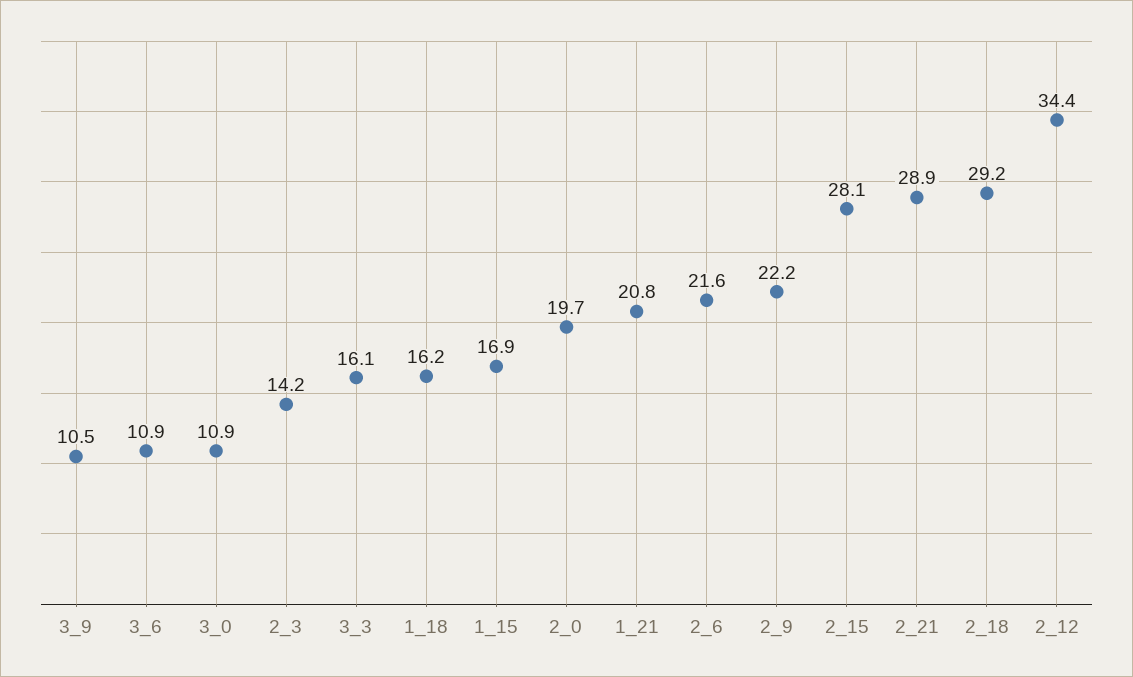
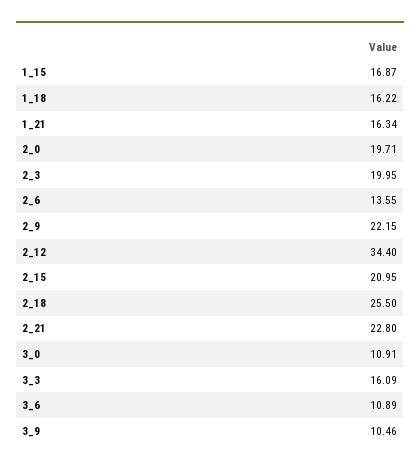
  {
    "3_9": 10.46,
    "3_6": 10.89,
    "3_0": 10.91,
-   "2_3": 14.2,
+   "2_3": 19.95,
    "3_3": 16.09,
    "1_18": 16.22,
    "1_15": 16.87,
    "2_0": 19.71,
-   "1_21": 20.8,
+   "1_21": 16.34,
-   "2_6": 21.6,
+   "2_6": 13.55,
    "2_9": 22.15,
-   "2_15": 28.1,
+   "2_15": 20.95,
-   "2_21": 28.9,
+   "2_21": 22.8,
-   "2_18": 29.2,
+   "2_18": 25.5,
    "2_12": 34.4
  }

